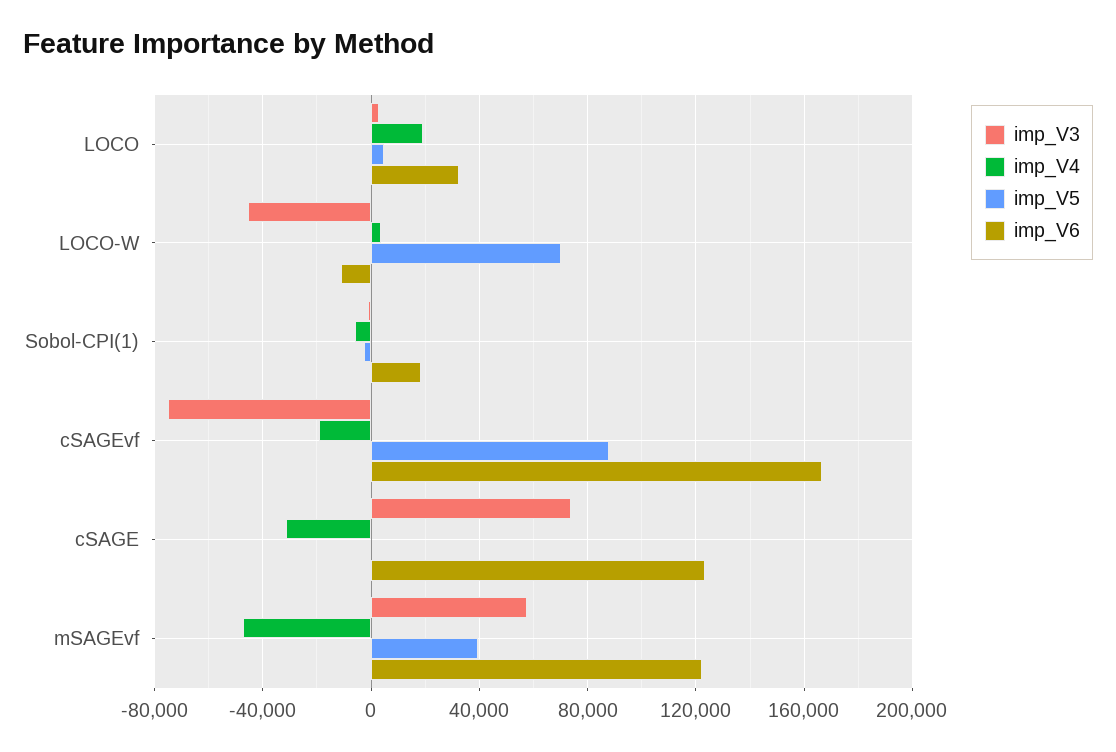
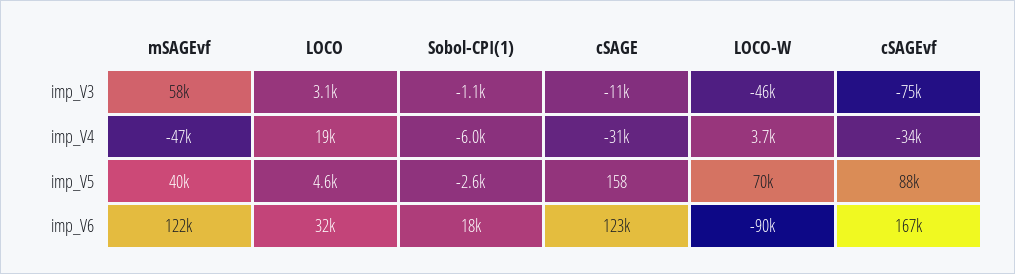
  {
    "imp_V3": {
      "LOCO": 3100,
      "LOCO-W": -46000,
      "Sobol-CPI(1)": -1100,
      "cSAGEvf": -75000,
-     "cSAGE": 75000,
+     "cSAGE": -11000,
      "mSAGEvf": 58000
    },
    "imp_V4": {
      "LOCO": 19000,
      "LOCO-W": 3700,
      "Sobol-CPI(1)": -6000,
-     "cSAGEvf": -20000,
+     "cSAGEvf": -34000,
      "cSAGE": -31000,
      "mSAGEvf": -47000
    },
    "imp_V5": {
      "LOCO": 4600,
      "LOCO-W": 70000,
      "Sobol-CPI(1)": -2600,
      "cSAGEvf": 88000,
      "cSAGE": 158,
      "mSAGEvf": 40000
    },
    "imp_V6": {
      "LOCO": 32000,
-     "LOCO-W": -10000,
+     "LOCO-W": -90000,
      "Sobol-CPI(1)": 18000,
      "cSAGEvf": 167000,
      "cSAGE": 123000,
      "mSAGEvf": 122000
    }
  }

